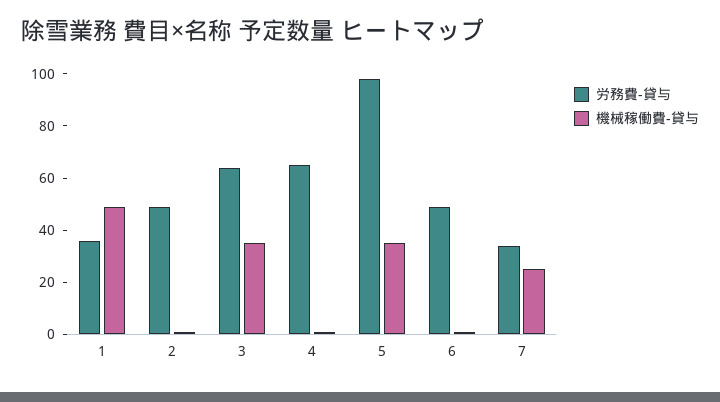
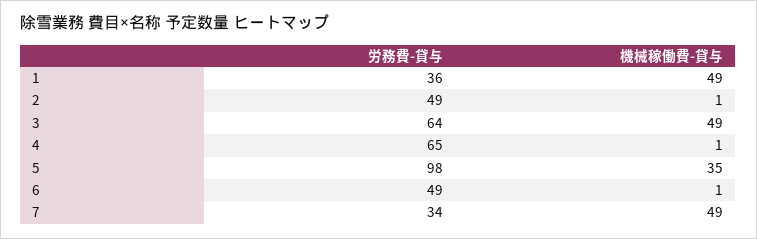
  {
    "労務費-貸与": {
      "1": 36,
      "2": 49,
      "3": 64,
      "4": 65,
      "5": 98,
      "6": 49,
      "7": 34
    },
    "機械稼働費-貸与": {
      "1": 49,
      "2": 1,
-     "3": 35,
+     "3": 49,
      "4": 1,
      "5": 35,
      "6": 1,
-     "7": 25
+     "7": 49
    }
  }

